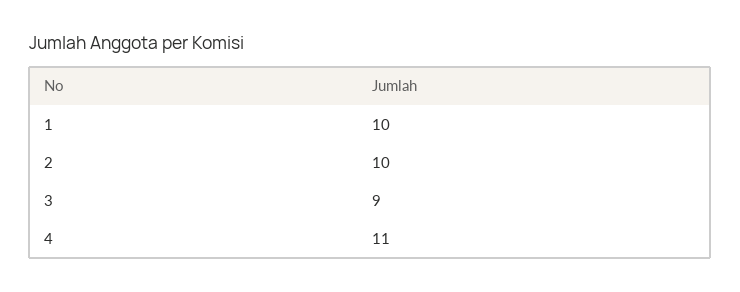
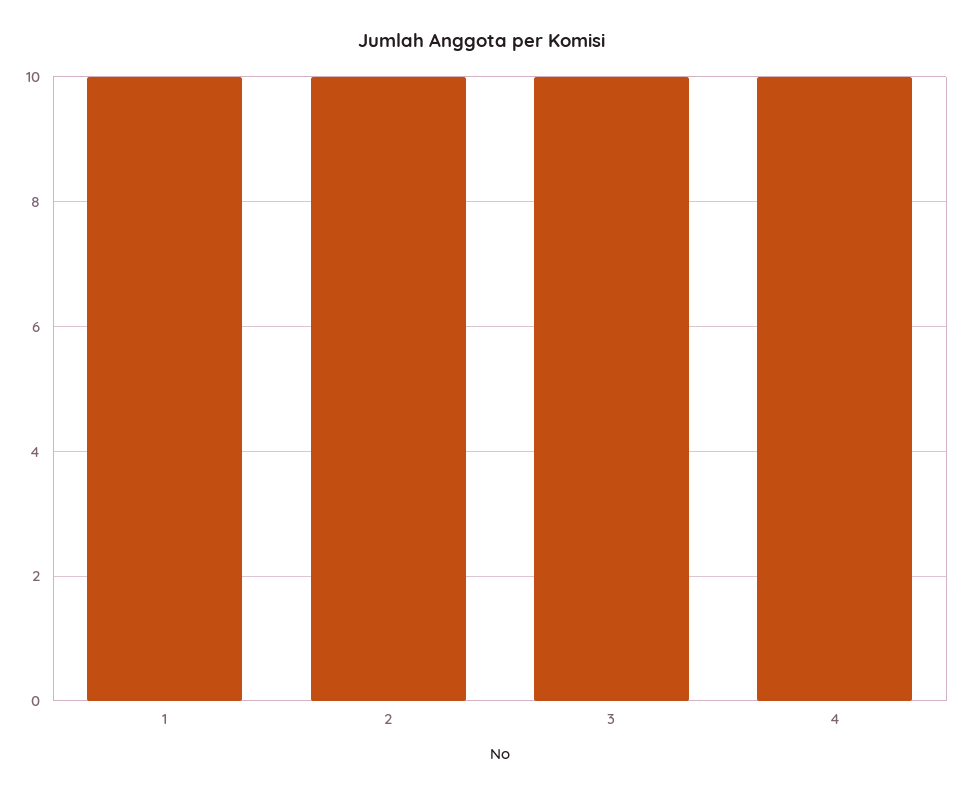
  {
    "1": 10,
    "2": 10,
-   "3": 9,
+   "3": 10,
-   "4": 11
+   "4": 10
  }

